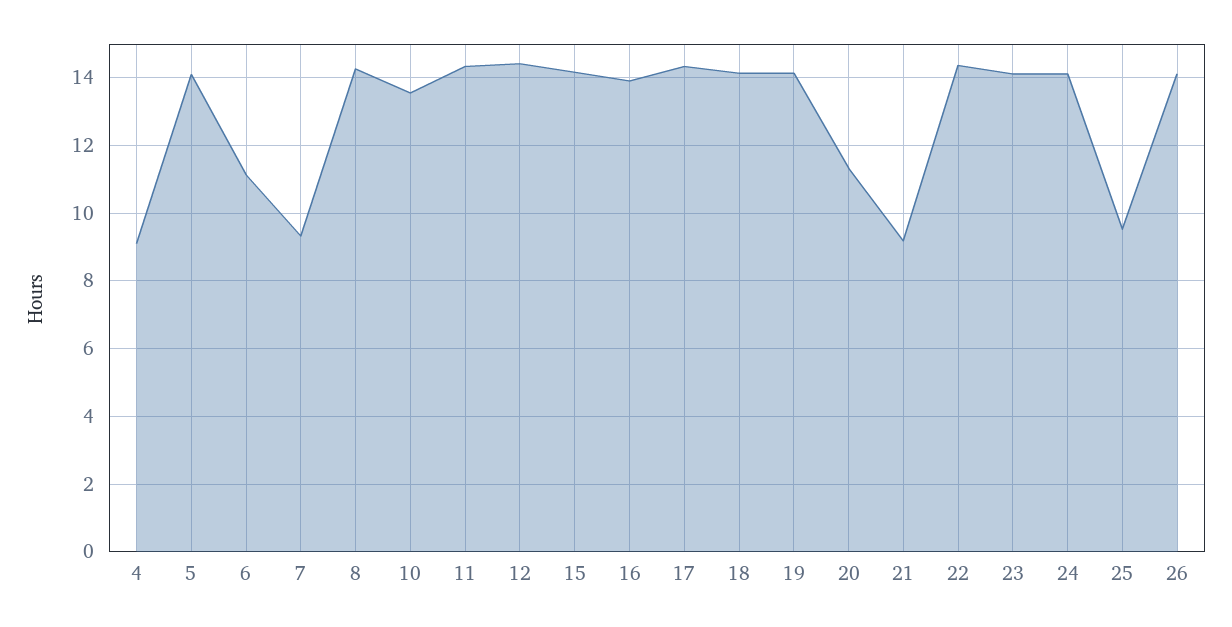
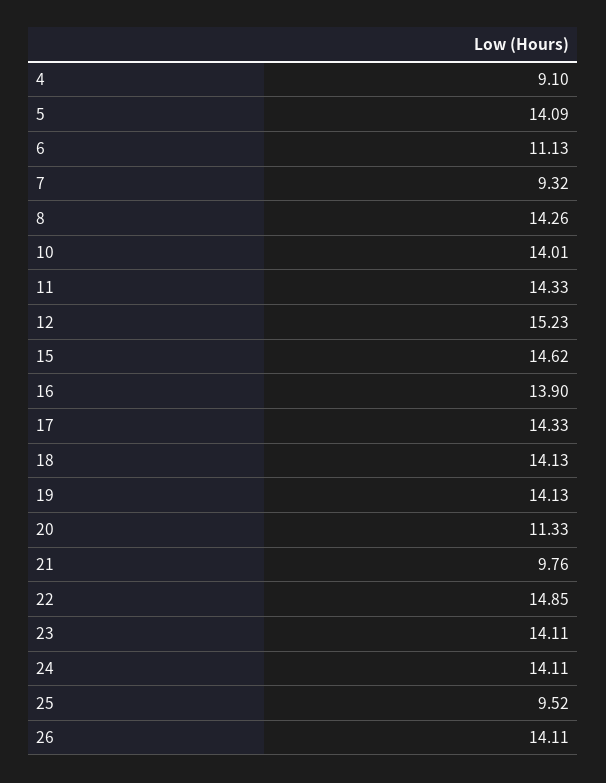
  {
    "4": 9.1,
    "5": 14.09,
    "6": 11.13,
    "7": 9.32,
    "8": 14.26,
-   "10": 13.6,
+   "10": 14.01,
    "11": 14.33,
-   "12": 14.4,
+   "12": 15.23,
-   "15": 14.2,
+   "15": 14.62,
    "16": 13.9,
    "17": 14.33,
    "18": 14.13,
    "19": 14.13,
    "20": 11.33,
-   "21": 9.2,
+   "21": 9.76,
-   "22": 14.4,
+   "22": 14.85,
    "23": 14.11,
    "24": 14.11,
    "25": 9.52,
    "26": 14.11
  }

